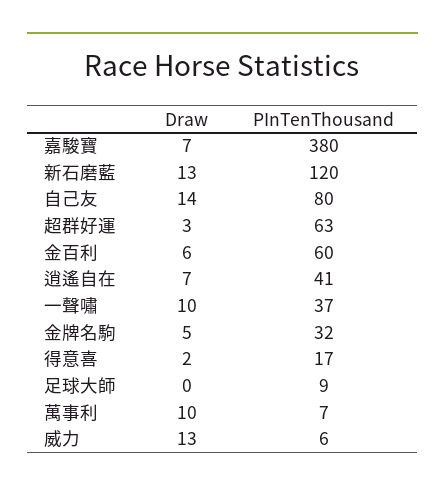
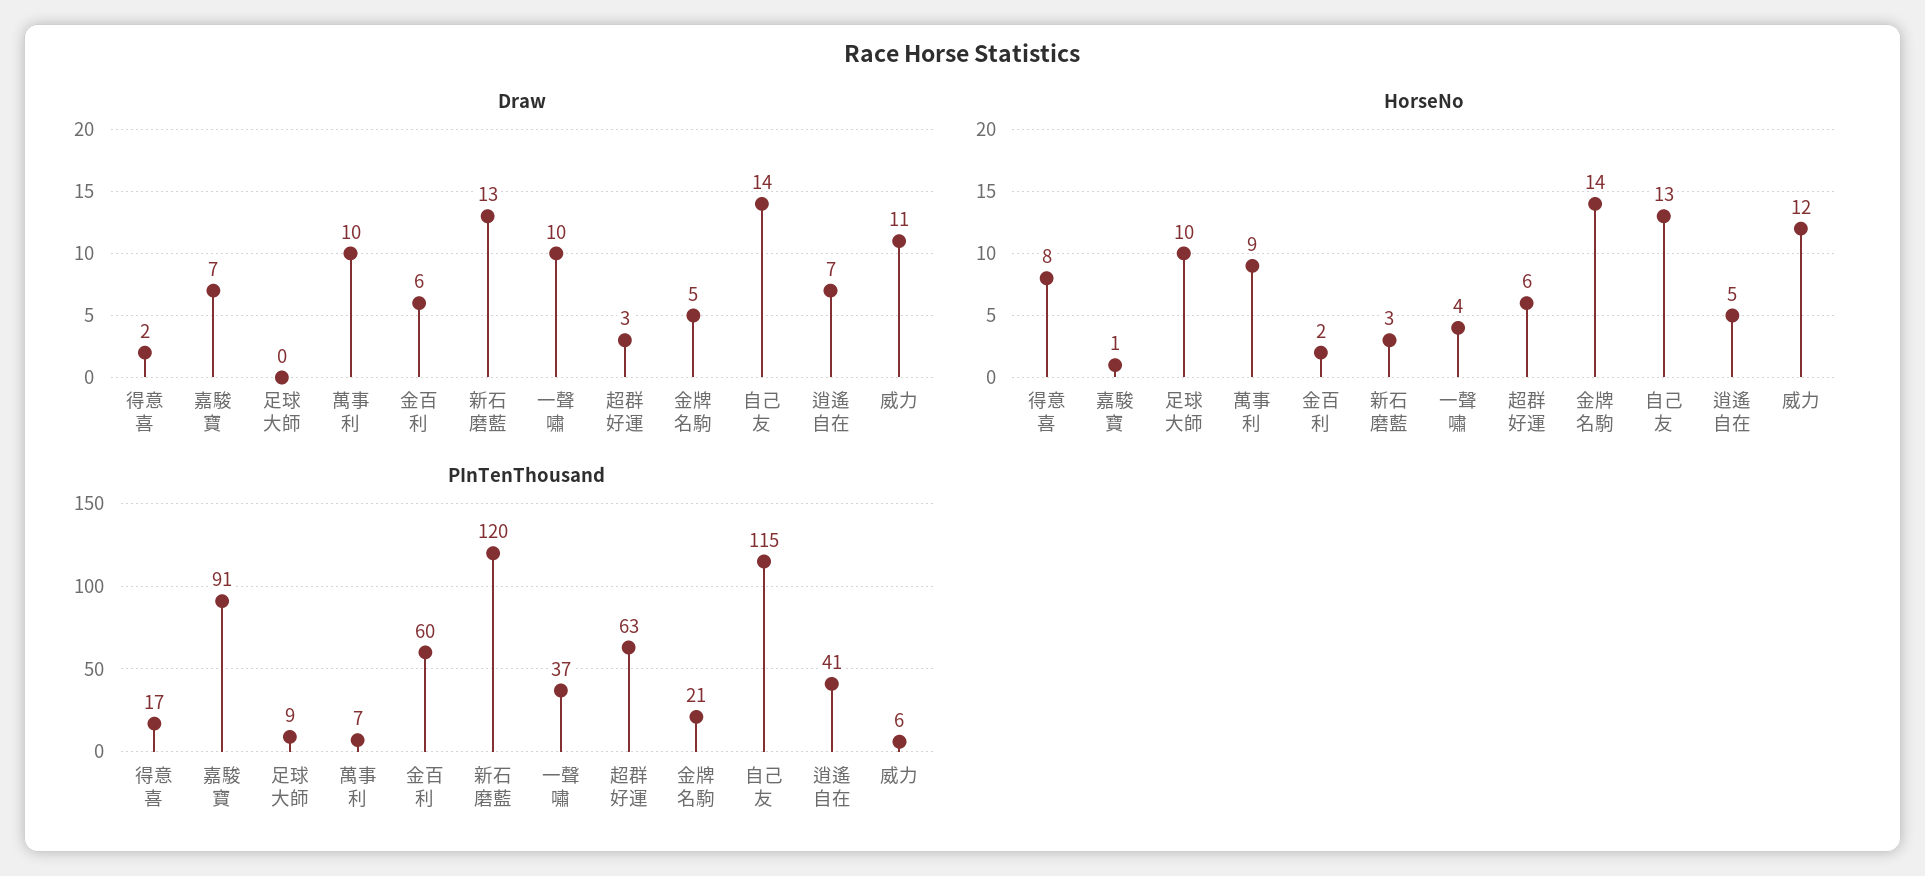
  {
    "Draw": {
      "嘉駿寶": 7,
      "新石磨藍": 13,
      "自己友": 14,
      "超群好運": 3,
      "金百利": 6,
      "逍遙自在": 7,
      "一聲嘯": 10,
      "金牌名駒": 5,
      "得意喜": 2,
      "足球大師": 0,
      "萬事利": 10,
-     "威力": 13
+     "威力": 11
    },
    "PInTenThousand": {
-     "嘉駿寶": 380,
+     "嘉駿寶": 91,
      "新石磨藍": 120,
-     "自己友": 80,
+     "自己友": 115,
      "超群好運": 63,
      "金百利": 60,
      "逍遙自在": 41,
      "一聲嘯": 37,
-     "金牌名駒": 32,
+     "金牌名駒": 21,
      "得意喜": 17,
      "足球大師": 9,
      "萬事利": 7,
      "威力": 6
-   }
+   },
+   "HorseNo": {
+     "得意喜": 8,
+     "嘉駿寶": 1,
+     "足球大師": 10,
+     "萬事利": 9,
+     "金百利": 2,
+     "新石磨藍": 3,
+     "一聲嘯": 4,
+     "超群好運": 6,
+     "金牌名駒": 14,
+     "自己友": 13,
+     "逍遙自在": 5,
+     "威力": 12
+   }
  }

